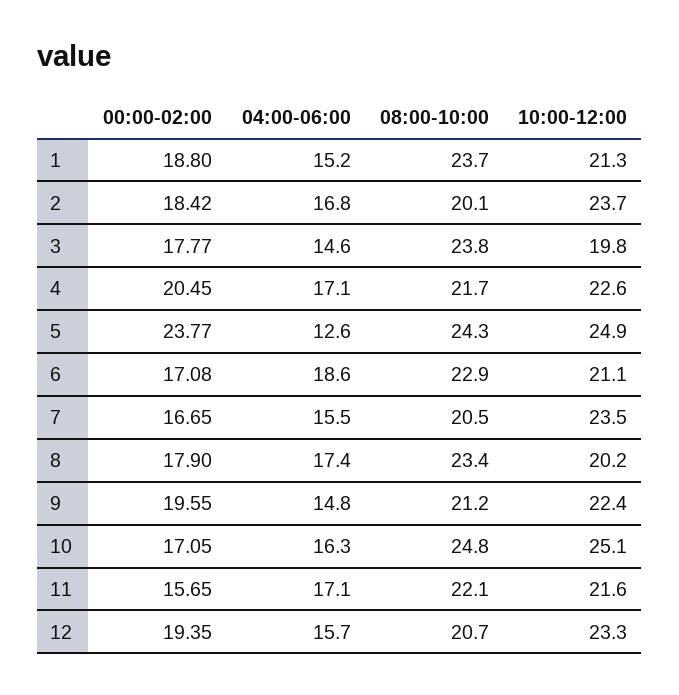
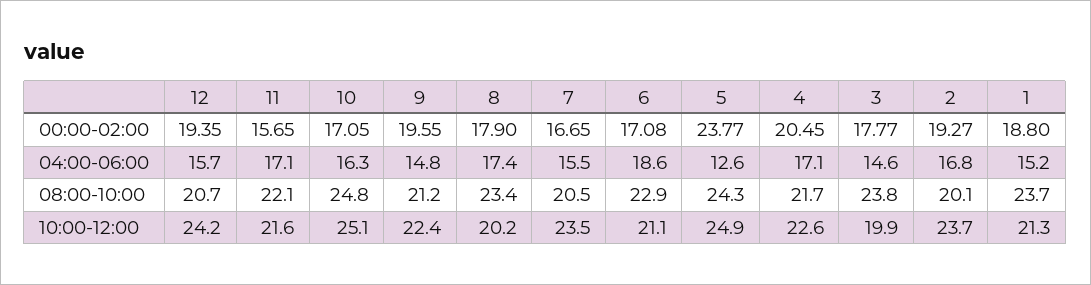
  {
    "00:00-02:00": {
      "1": 18.8,
-     "2": 18.42,
+     "2": 19.27,
      "3": 17.77,
      "4": 20.45,
      "5": 23.77,
      "6": 17.08,
      "7": 16.65,
      "8": 17.9,
      "9": 19.55,
      "10": 17.05,
      "11": 15.65,
      "12": 19.35
    },
    "04:00-06:00": {
      "1": 15.2,
      "2": 16.8,
      "3": 14.6,
      "4": 17.1,
      "5": 12.6,
      "6": 18.6,
      "7": 15.5,
      "8": 17.4,
      "9": 14.8,
      "10": 16.3,
      "11": 17.1,
      "12": 15.7
    },
    "08:00-10:00": {
      "1": 23.7,
      "2": 20.1,
      "3": 23.8,
      "4": 21.7,
      "5": 24.3,
      "6": 22.9,
      "7": 20.5,
      "8": 23.4,
      "9": 21.2,
      "10": 24.8,
      "11": 22.1,
      "12": 20.7
    },
    "10:00-12:00": {
      "1": 21.3,
      "2": 23.7,
-     "3": 19.8,
+     "3": 19.9,
      "4": 22.6,
      "5": 24.9,
      "6": 21.1,
      "7": 23.5,
      "8": 20.2,
      "9": 22.4,
      "10": 25.1,
      "11": 21.6,
-     "12": 23.3
+     "12": 24.2
    }
  }

